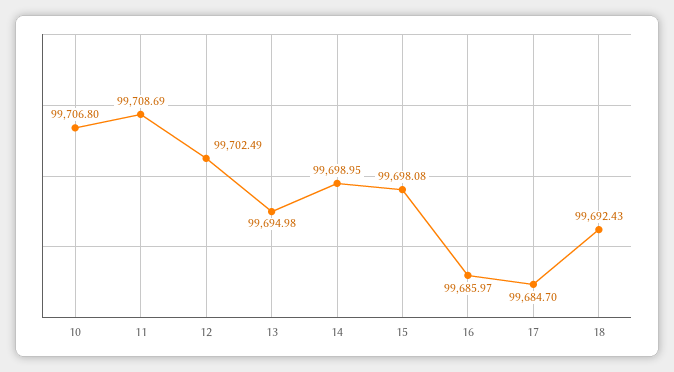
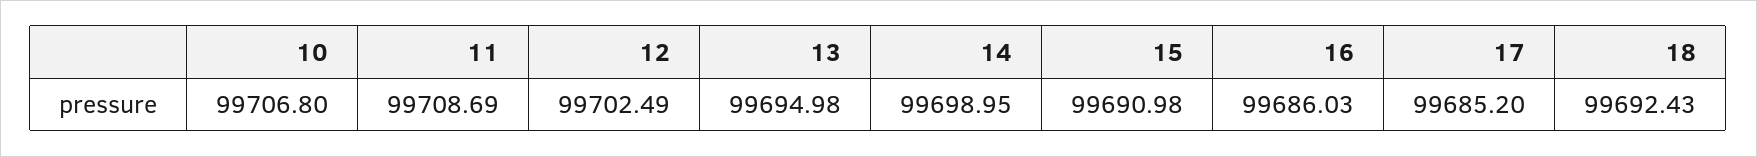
  {
    "10": 99706.8,
    "11": 99708.69,
    "12": 99702.49,
    "13": 99694.98,
    "14": 99698.95,
-   "15": 99698.08,
+   "15": 99690.98,
-   "16": 99685.97,
+   "16": 99686.03,
-   "17": 99684.7,
+   "17": 99685.2,
    "18": 99692.43
  }

